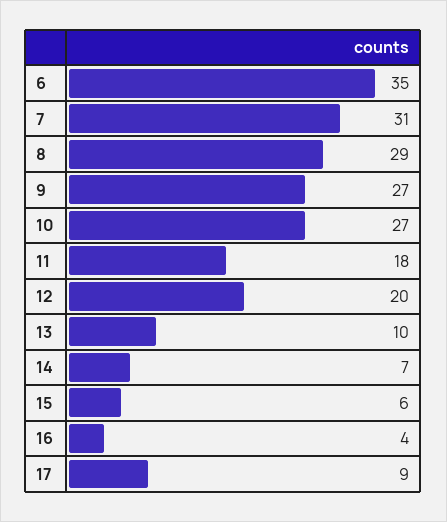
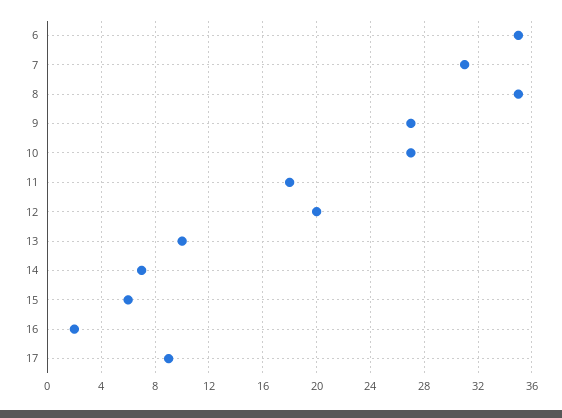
  {
    "6": 35,
    "7": 31,
-   "8": 29,
+   "8": 35,
    "9": 27,
    "10": 27,
    "11": 18,
    "12": 20,
    "13": 10,
    "14": 7,
    "15": 6,
-   "16": 4,
+   "16": 2,
    "17": 9
  }

